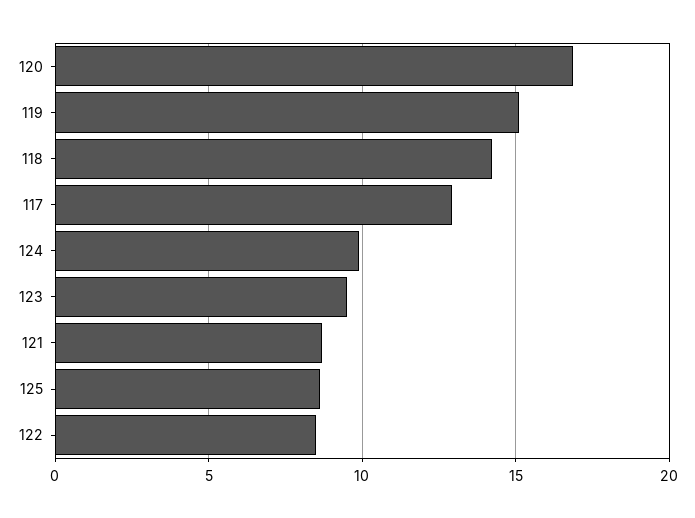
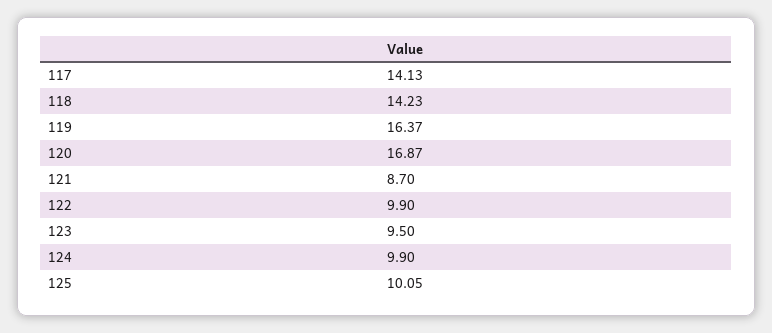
  {
    "120": 16.87,
-   "119": 15,
+   "119": 16.37,
    "118": 14.23,
-   "117": 13,
+   "117": 14.13,
    "124": 9.9,
    "123": 9.5,
    "121": 8.7,
-   "125": 8.5,
+   "125": 10.05,
-   "122": 8.5
+   "122": 9.9
  }

